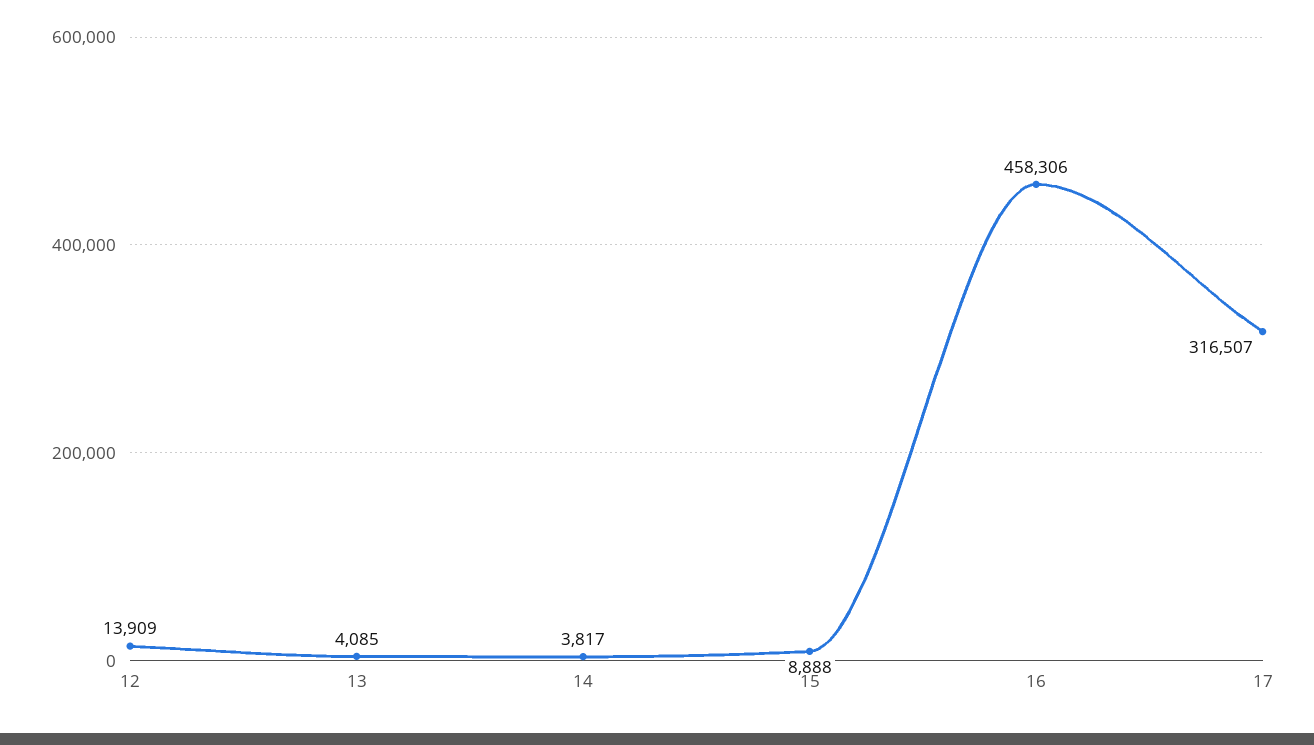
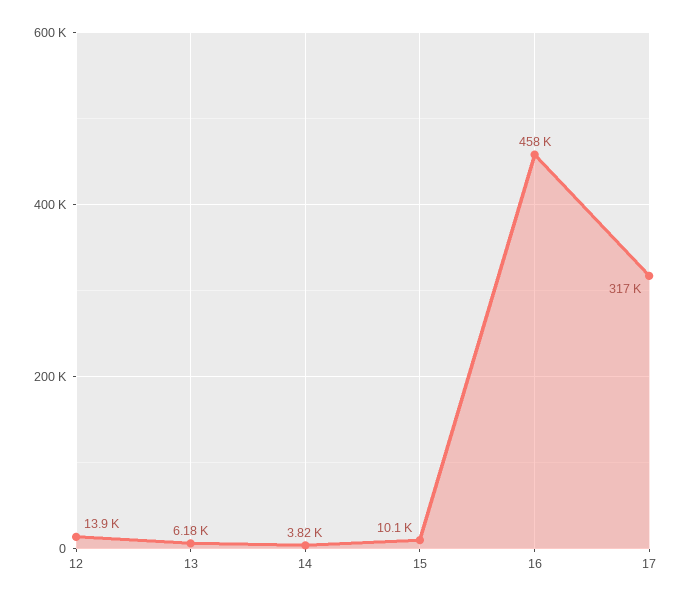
  {
    "12": 13909,
-   "13": 4085,
+   "13": 6180,
    "14": 3817,
-   "15": 8888,
+   "15": 10100,
    "16": 458306,
    "17": 316507
  }

